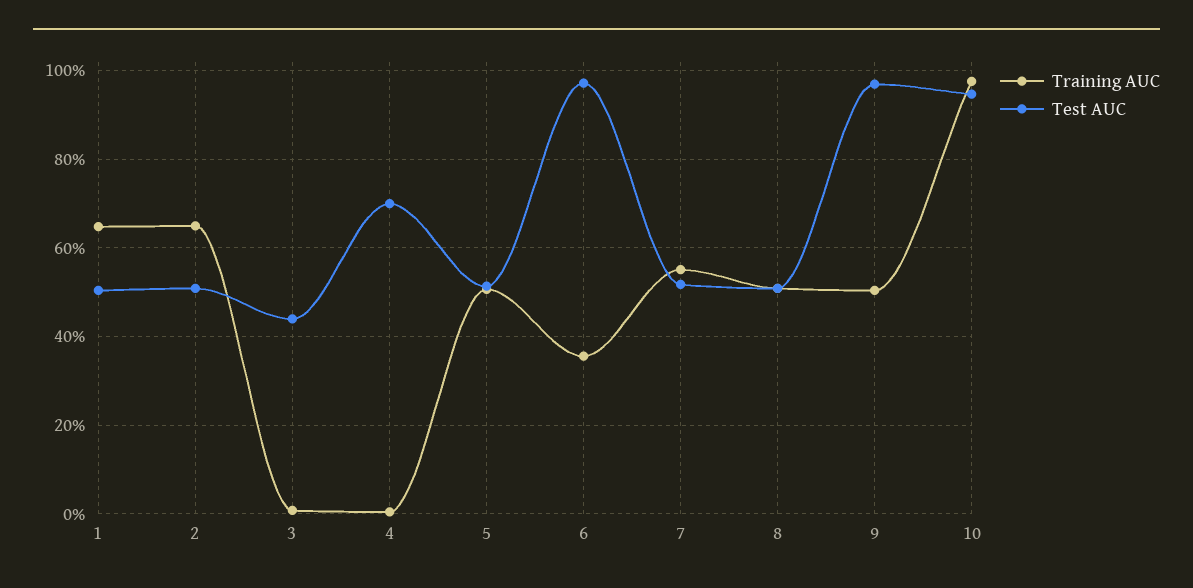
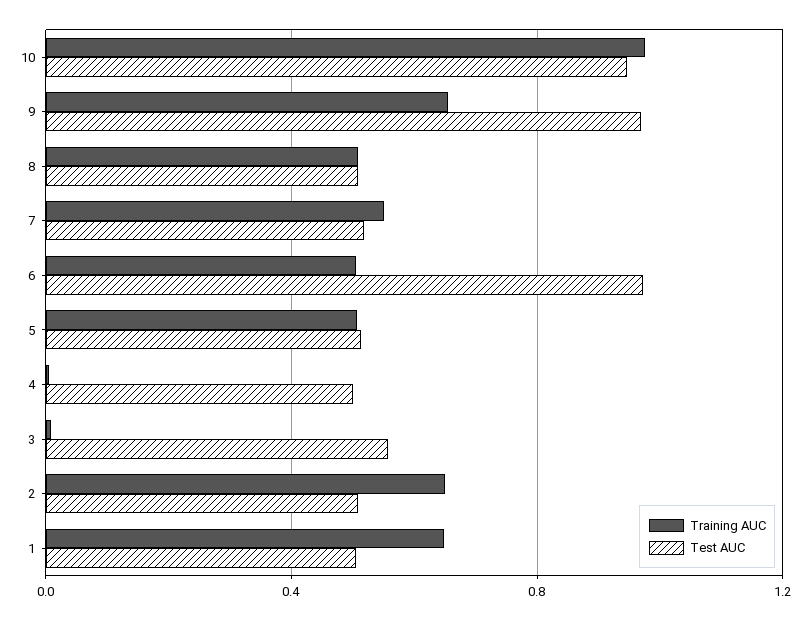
  {
    "Training AUC": {
      "1": 0.64,
      "2": 0.66,
      "3": 0,
      "4": 0,
      "5": 0.5,
-     "6": 0.36,
+     "6": 0.5,
      "7": 0.56,
      "8": 0.5,
-     "9": 0.5,
+     "9": 0.65,
      "10": 0.98
    },
    "Test AUC": {
      "1": 0.5,
      "2": 0.5,
-     "3": 0.44,
+     "3": 0.55,
-     "4": 0.7,
+     "4": 0.5,
      "5": 0.52,
      "6": 0.98,
      "7": 0.52,
      "8": 0.5,
      "9": 0.96,
      "10": 0.94
    }
  }

